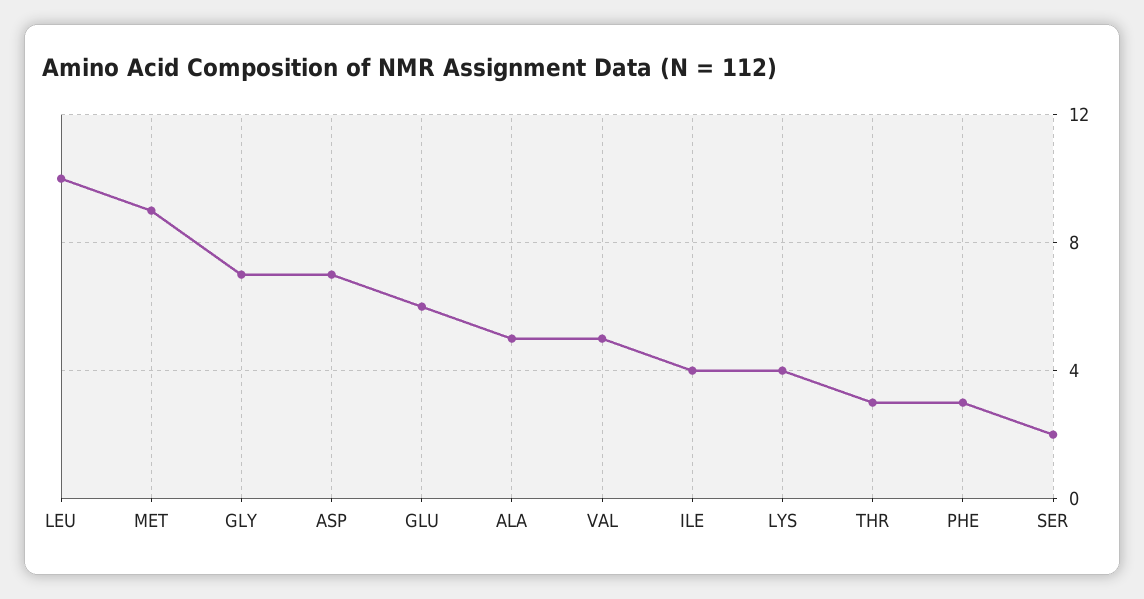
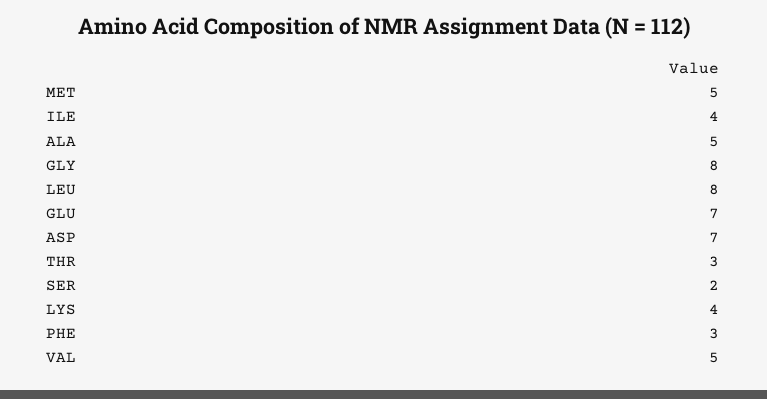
  {
-   "LEU": 10,
+   "LEU": 8,
-   "MET": 9,
+   "MET": 5,
-   "GLY": 7,
+   "GLY": 8,
    "ASP": 7,
-   "GLU": 6,
+   "GLU": 7,
    "ALA": 5,
    "VAL": 5,
    "ILE": 4,
    "LYS": 4,
    "THR": 3,
    "PHE": 3,
    "SER": 2
  }

